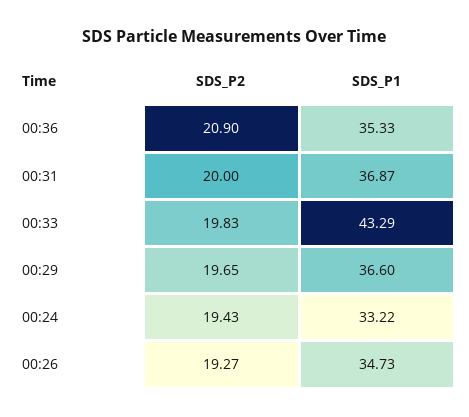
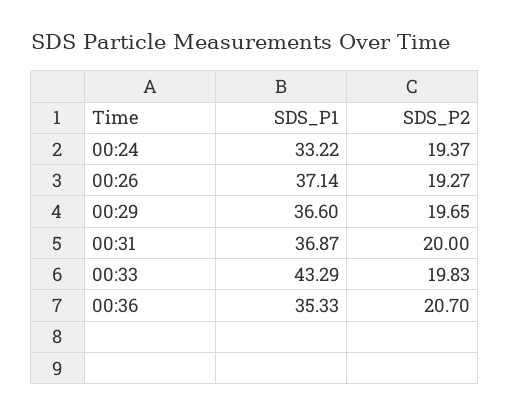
  {
    "SDS_P2": {
-     "00:36": 20.9,
+     "00:36": 20.7,
      "00:31": 20,
      "00:33": 19.83,
      "00:29": 19.65,
-     "00:24": 19.43,
+     "00:24": 19.37,
      "00:26": 19.27
    },
    "SDS_P1": {
      "00:36": 35.33,
      "00:31": 36.87,
      "00:33": 43.29,
      "00:29": 36.6,
      "00:24": 33.22,
-     "00:26": 34.73
+     "00:26": 37.14
    }
  }

